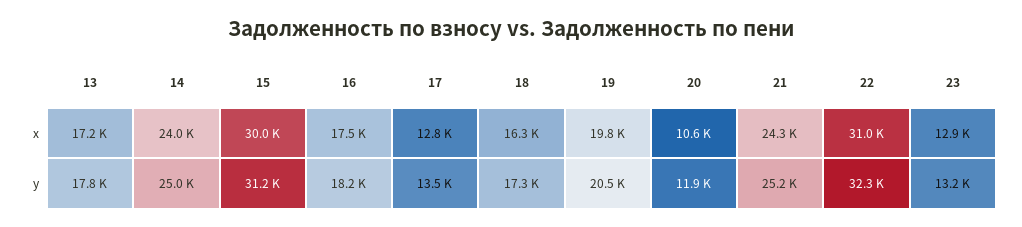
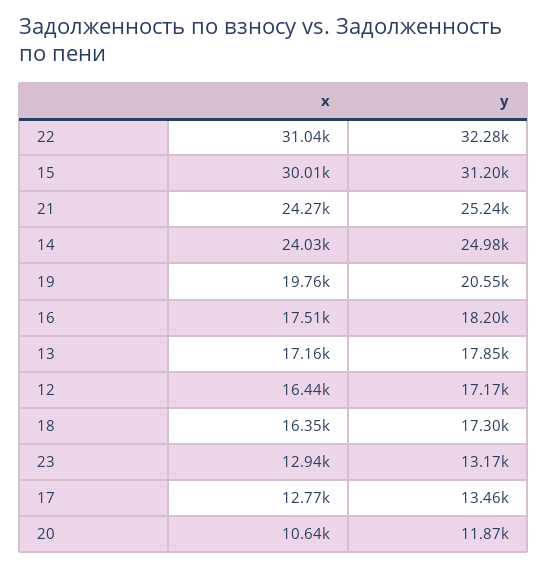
  {
    "13": {
      "x": 17160,
      "y": 17850
    },
    "14": {
      "x": 24030,
      "y": 24980
    },
    "15": {
      "x": 30010,
      "y": 31200
    },
    "16": {
      "x": 17510,
      "y": 18200
    },
    "17": {
      "x": 12770,
      "y": 13460
    },
    "18": {
      "x": 16350,
      "y": 17300
    },
    "19": {
      "x": 19760,
      "y": 20550
    },
    "20": {
      "x": 10640,
      "y": 11870
    },
    "21": {
      "x": 24270,
      "y": 25240
    },
    "22": {
      "x": 31040,
      "y": 32280
    },
    "23": {
      "x": 12940,
      "y": 13170
-   }
+   },
+   "12": {
+     "x": 16440,
+     "y": 17170
+   }
  }

